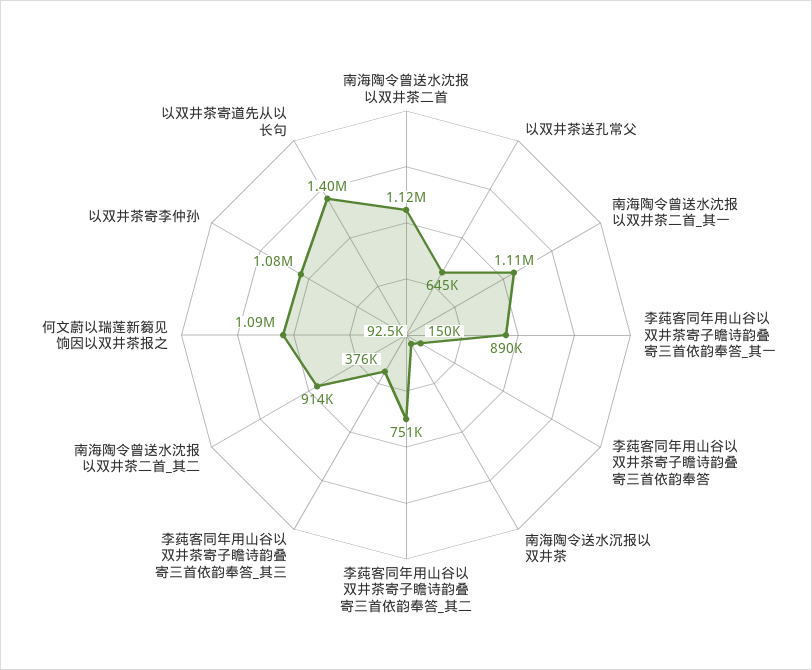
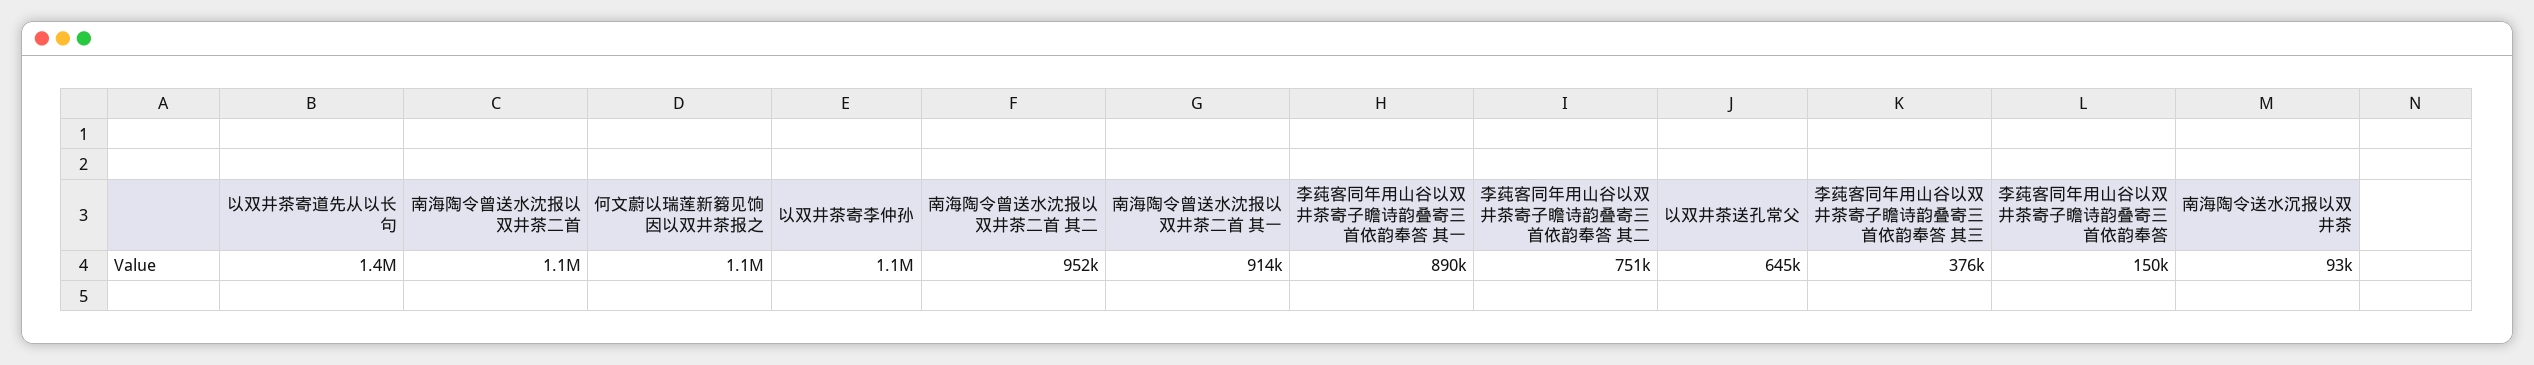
  {
    "南海陶令曾送水沈报以双井茶二首": 1120000,
    "以双井茶送孔常父": 645000,
-   "南海陶令曾送水沈报以双井茶二首_其一": 1110000,
+   "南海陶令曾送水沈报以双井茶二首_其一": 914000,
    "李莼客同年用山谷以双井茶寄子瞻诗韵叠寄三首依韵奉答_其一": 890000,
    "李莼客同年用山谷以双井茶寄子瞻诗韵叠寄三首依韵奉答": 150000,
    "南海陶令送水沉报以双井茶": 92500,
    "李莼客同年用山谷以双井茶寄子瞻诗韵叠寄三首依韵奉答_其二": 751000,
    "李莼客同年用山谷以双井茶寄子瞻诗韵叠寄三首依韵奉答_其三": 376000,
-   "南海陶令曾送水沈报以双井茶二首_其二": 914000,
+   "南海陶令曾送水沈报以双井茶二首_其二": 952000,
    "何文蔚以瑞莲新篘见饷因以双井茶报之": 1090000,
    "以双井茶寄李仲孙": 1080000,
    "以双井茶寄道先从以长句": 1400000
  }

